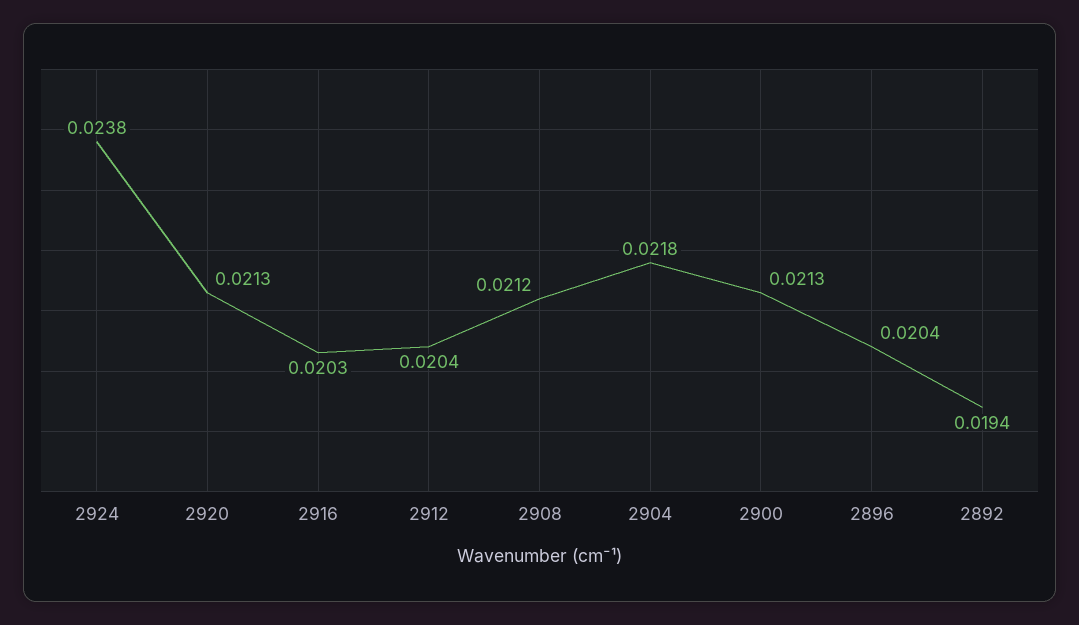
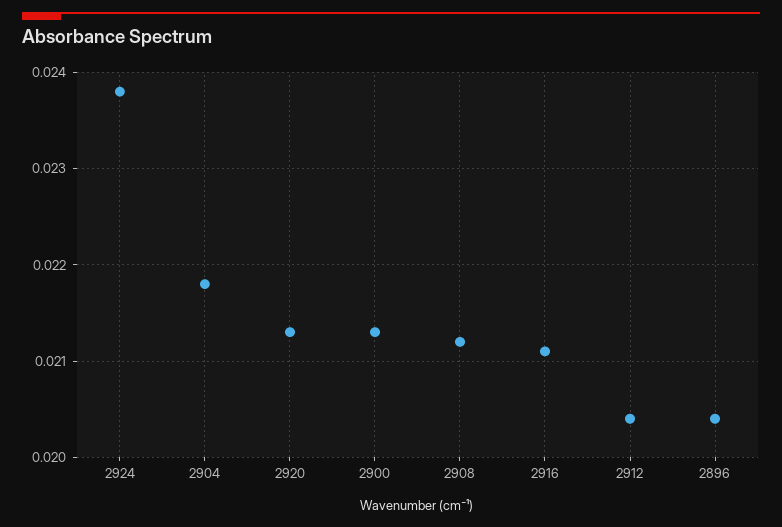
  {
    "2924": 0.0238,
    "2920": 0.0213,
-   "2916": 0.0203,
+   "2916": 0.0211,
    "2912": 0.0204,
    "2908": 0.0212,
    "2904": 0.0218,
    "2900": 0.0213,
-   "2896": 0.0204,
+   "2896": 0.0204
-   "2892": 0.0194
  }

